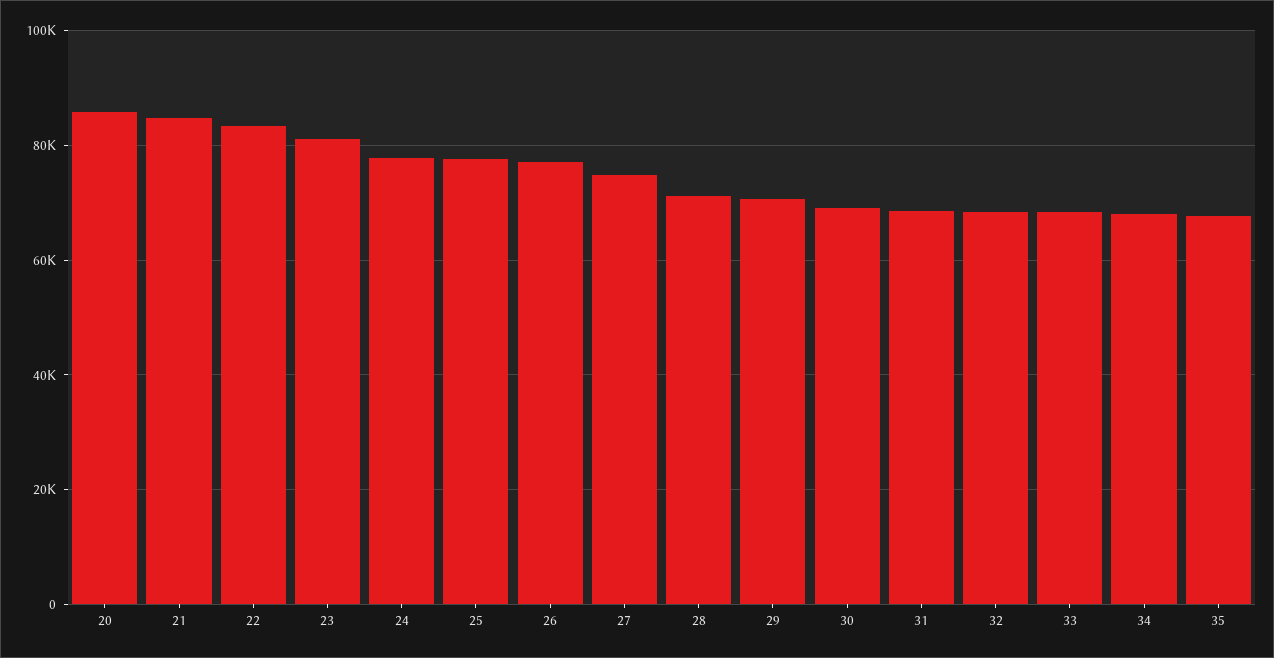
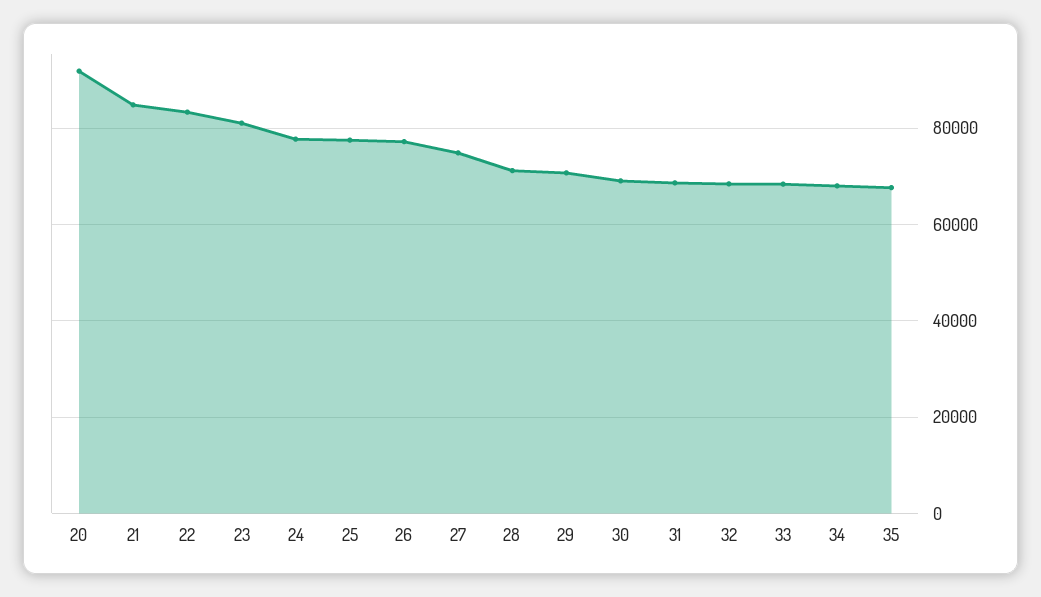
  {
-   "20": 86000,
+   "20": 92000,
    "21": 84000,
    "22": 84000,
    "23": 82000,
    "24": 78000,
    "25": 78000,
    "26": 78000,
    "27": 74000,
    "28": 72000,
    "29": 70000,
    "30": 70000,
    "31": 68000,
    "32": 68000,
    "33": 68000,
    "34": 68000,
    "35": 68000
  }

